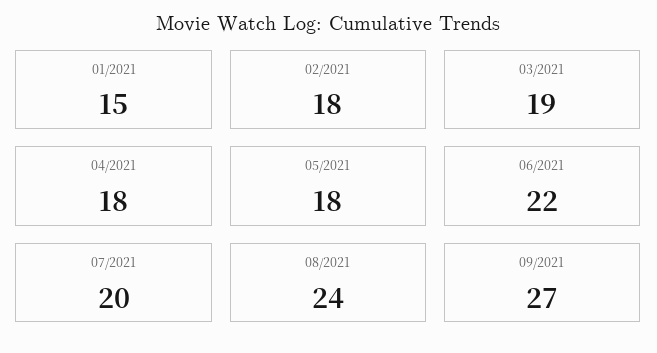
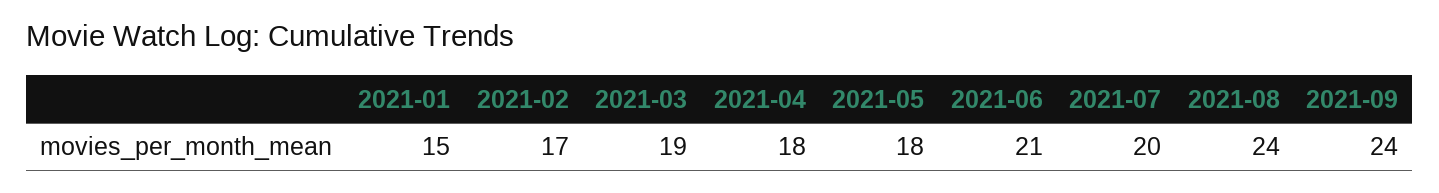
  {
    "01/2021": 15,
-   "02/2021": 18,
+   "02/2021": 17,
    "03/2021": 19,
    "04/2021": 18,
    "05/2021": 18,
-   "06/2021": 22,
+   "06/2021": 21,
    "07/2021": 20,
    "08/2021": 24,
-   "09/2021": 27
+   "09/2021": 24
  }

